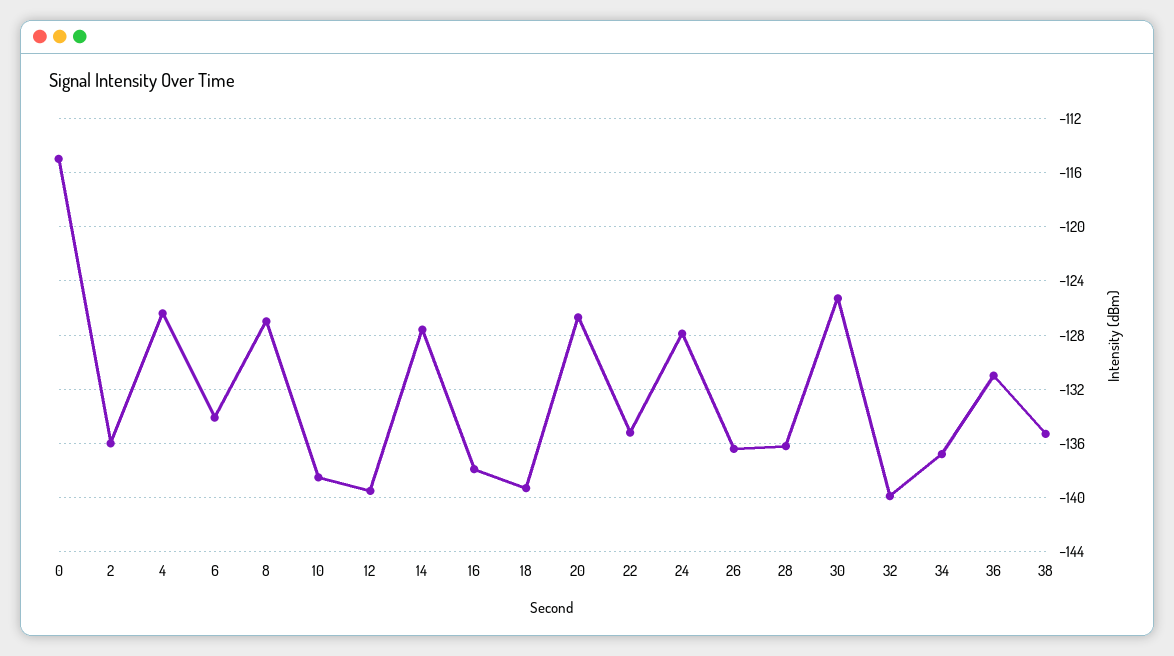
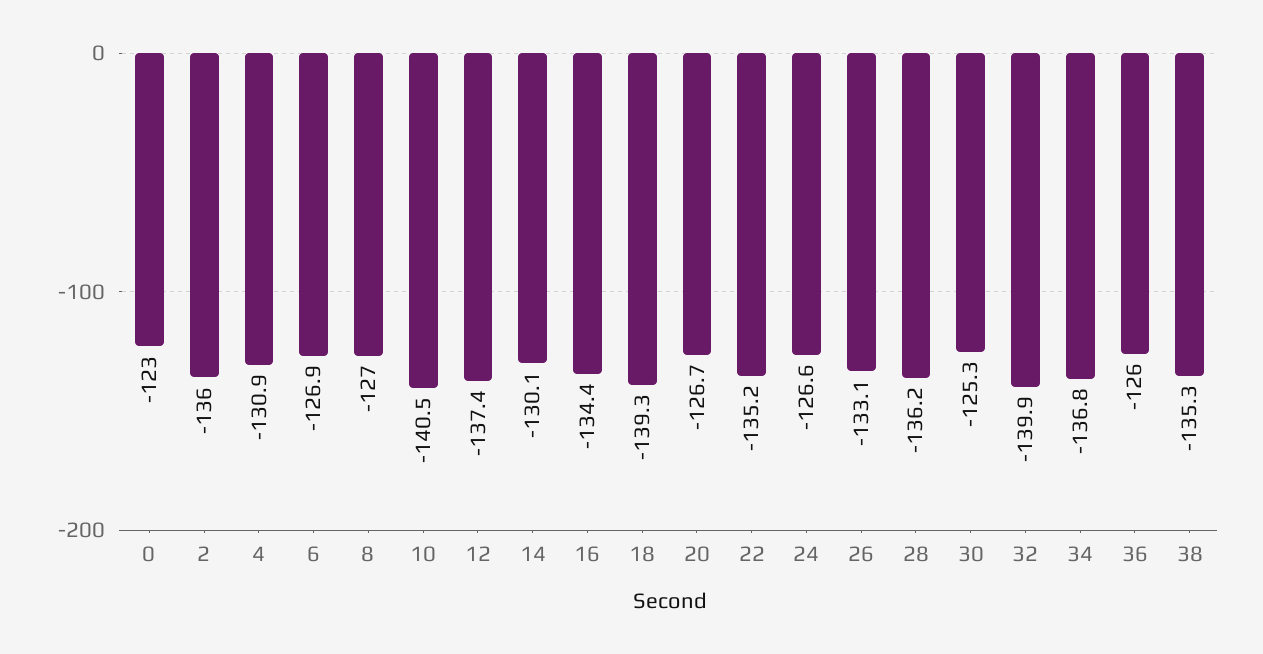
  {
-   "0": -115,
+   "0": -123,
    "2": -136,
-   "4": -126.5,
+   "4": -130.9,
-   "6": -134,
+   "6": -126.9,
    "8": -127,
-   "10": -138.5,
+   "10": -140.5,
-   "12": -139.5,
+   "12": -137.4,
-   "14": -127.5,
+   "14": -130.1,
-   "16": -138,
+   "16": -134.4,
    "18": -139.3,
    "20": -126.7,
    "22": -135.2,
-   "24": -128,
+   "24": -126.6,
-   "26": -136.5,
+   "26": -133.1,
    "28": -136.2,
    "30": -125.3,
    "32": -139.9,
    "34": -136.8,
-   "36": -131,
+   "36": -126,
    "38": -135.3
  }

